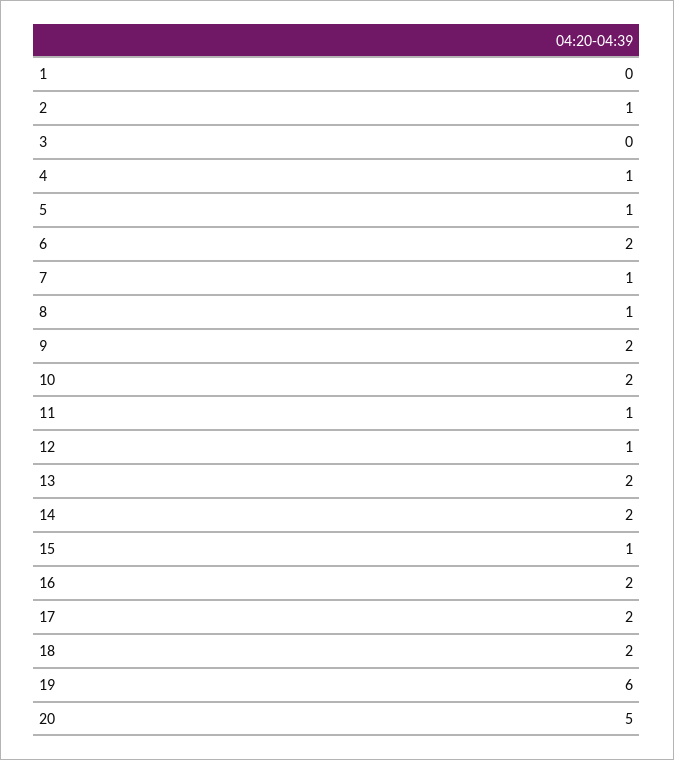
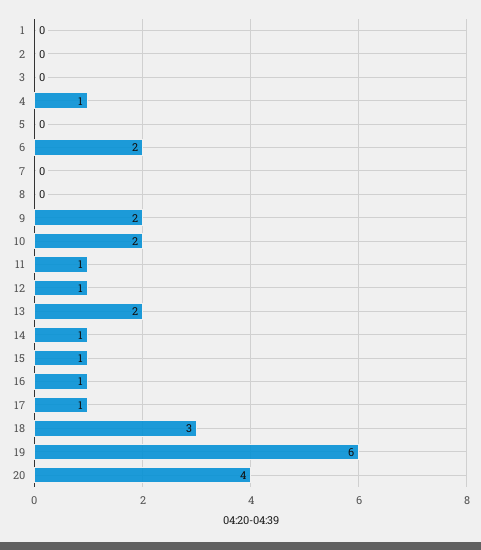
  {
    "1": 0,
-   "2": 1,
+   "2": 0,
    "3": 0,
    "4": 1,
-   "5": 1,
+   "5": 0,
    "6": 2,
-   "7": 1,
+   "7": 0,
-   "8": 1,
+   "8": 0,
    "9": 2,
    "10": 2,
    "11": 1,
    "12": 1,
    "13": 2,
-   "14": 2,
+   "14": 1,
    "15": 1,
-   "16": 2,
+   "16": 1,
-   "17": 2,
+   "17": 1,
-   "18": 2,
+   "18": 3,
    "19": 6,
-   "20": 5
+   "20": 4
  }

